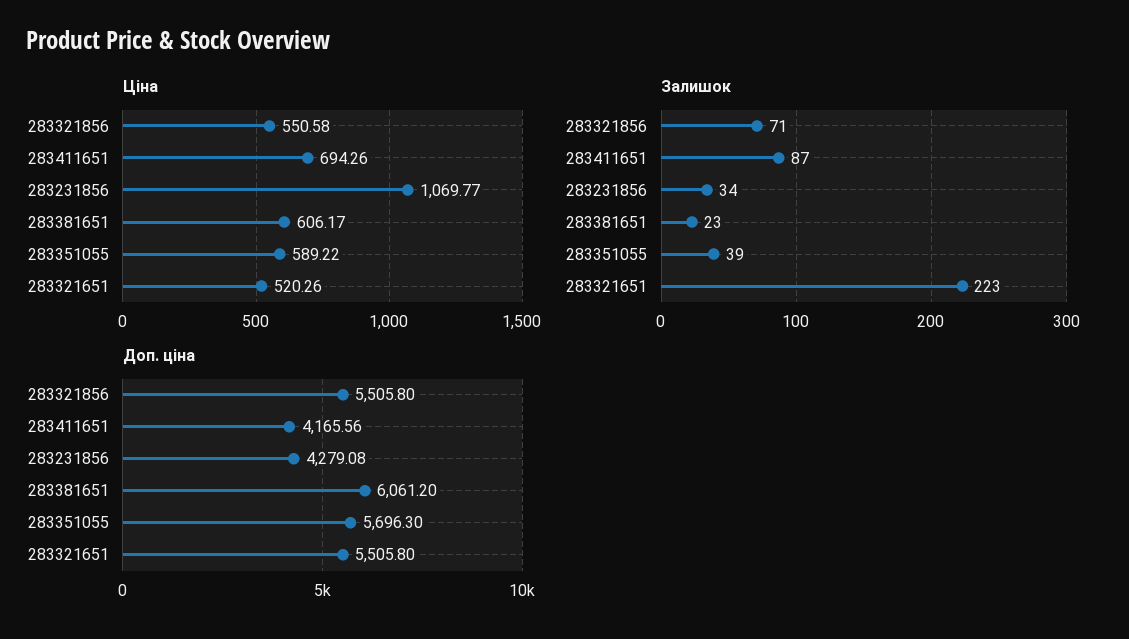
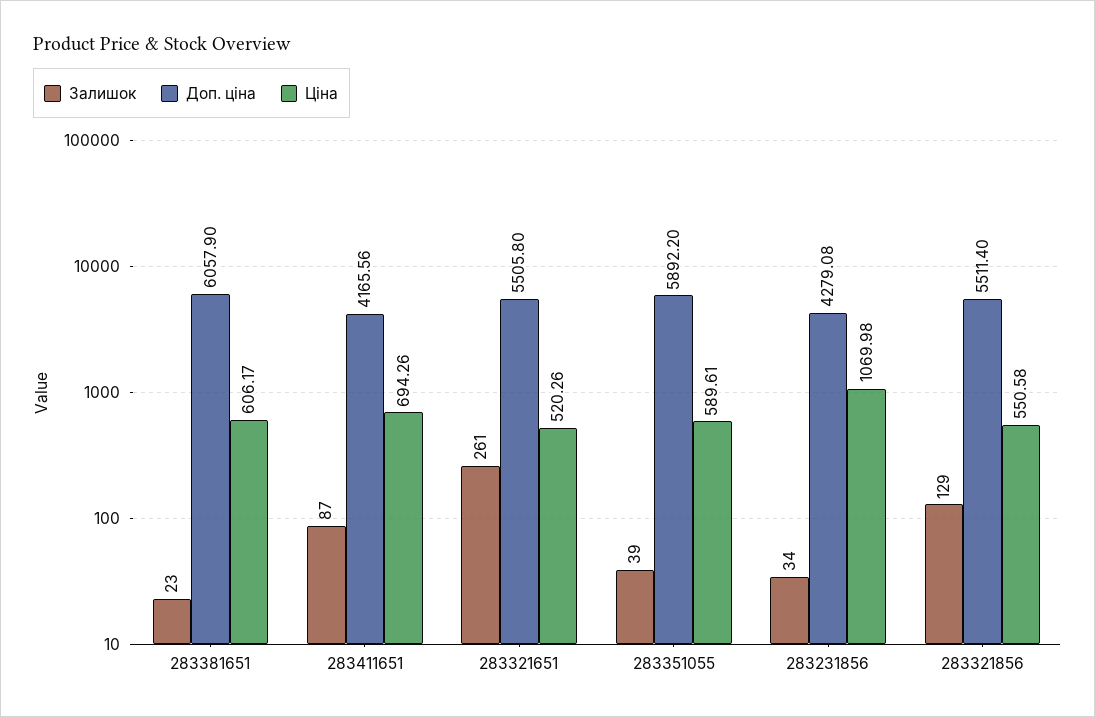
  {
    "Ціна": {
      "283321856": 550.58,
      "283411651": 694.26,
-     "283231856": 1069.77,
+     "283231856": 1069.98,
      "283381651": 606.17,
-     "283351055": 589.22,
+     "283351055": 589.61,
      "283321651": 520.26
    },
    "Залишок": {
-     "283321856": 71,
+     "283321856": 129,
      "283411651": 87,
      "283231856": 34,
      "283381651": 23,
      "283351055": 39,
-     "283321651": 223
+     "283321651": 261
    },
    "Доп. ціна": {
-     "283321856": 5505.8,
+     "283321856": 5511.4,
      "283411651": 4165.56,
      "283231856": 4279.08,
-     "283381651": 6061.2,
+     "283381651": 6057.9,
-     "283351055": 5696.3,
+     "283351055": 5892.2,
      "283321651": 5505.8
    }
  }

